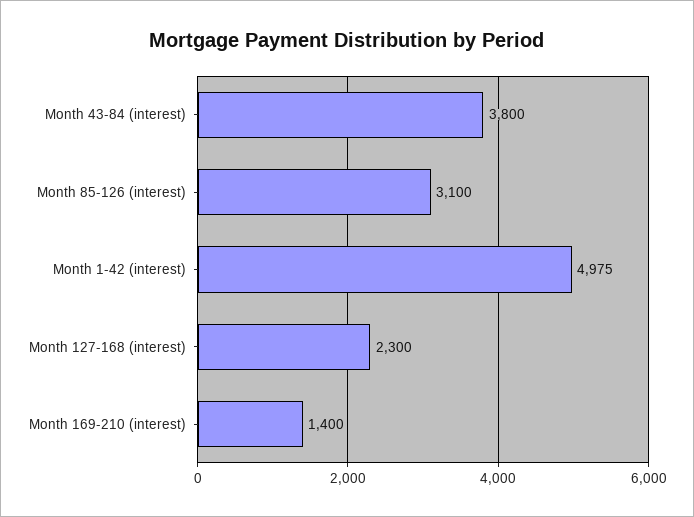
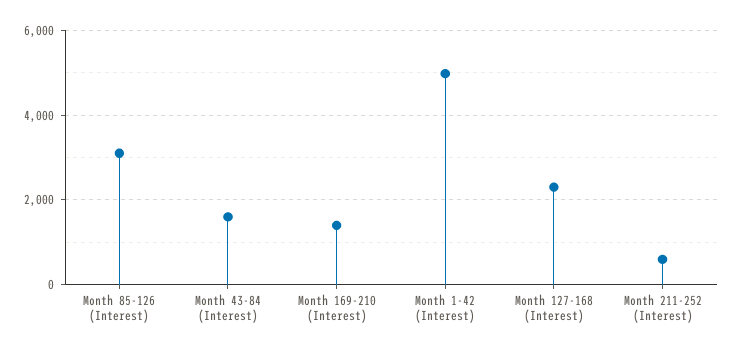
  {
-   "Month 43-84 (interest)": 3800,
+   "Month 43-84 (interest)": 1600,
    "Month 85-126 (interest)": 3100,
    "Month 1-42 (interest)": 4975,
    "Month 127-168 (interest)": 2300,
-   "Month 169-210 (interest)": 1400
+   "Month 169-210 (interest)": 1400,
+   "Month 211-252 (Interest)": 600
  }

